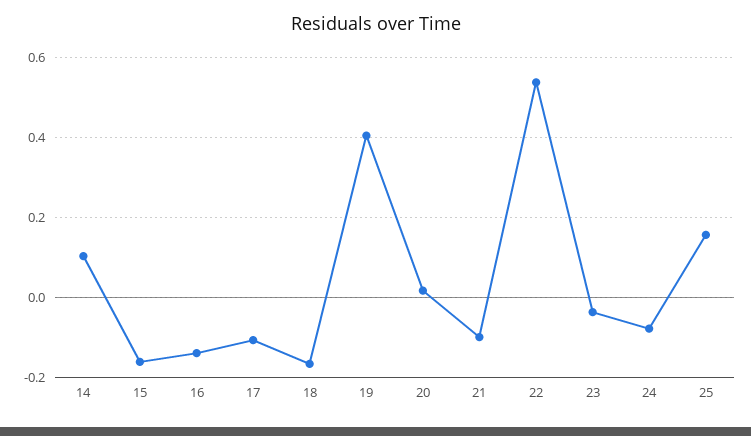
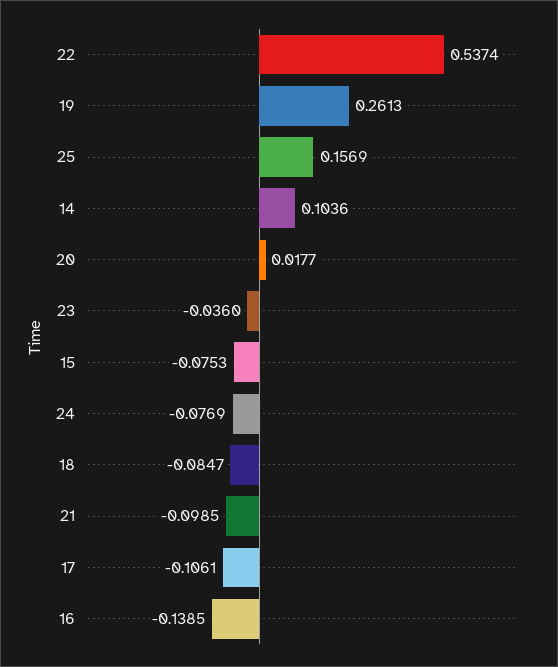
  {
    "14": 0.1036,
-   "15": -0.16,
+   "15": -0.0753,
    "16": -0.1385,
    "17": -0.1061,
-   "18": -0.16,
+   "18": -0.0847,
-   "19": 0.4,
+   "19": 0.2613,
    "20": 0.0177,
    "21": -0.0985,
    "22": 0.5374,
    "23": -0.036,
    "24": -0.0769,
    "25": 0.1569
  }

